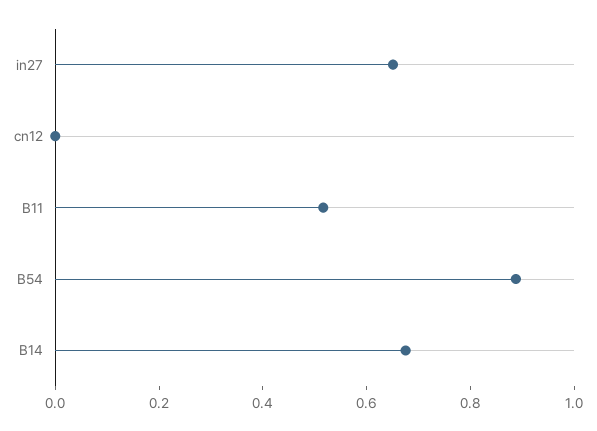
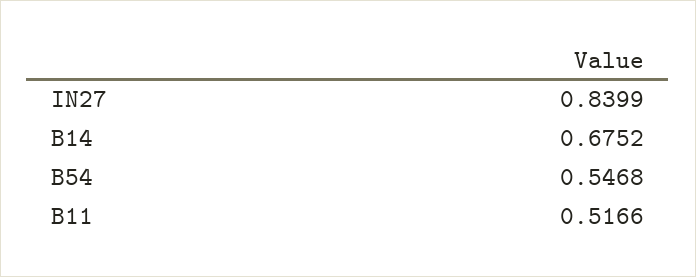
  {
-   "in27": 0.65,
+   "in27": 0.8399,
-   "cn12": 0,
    "B11": 0.5166,
-   "B54": 0.9,
+   "B54": 0.5468,
    "B14": 0.6752
  }

